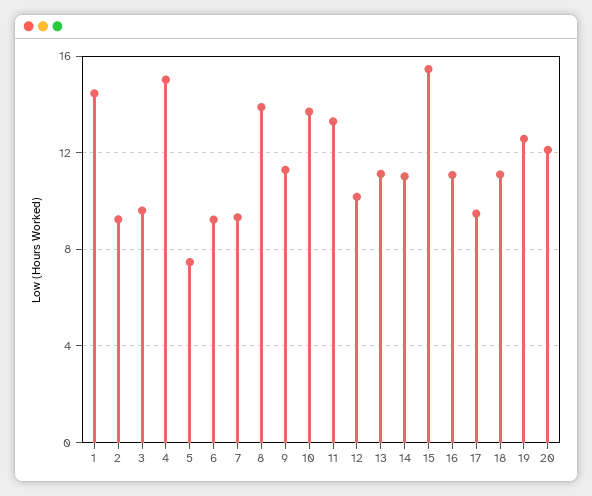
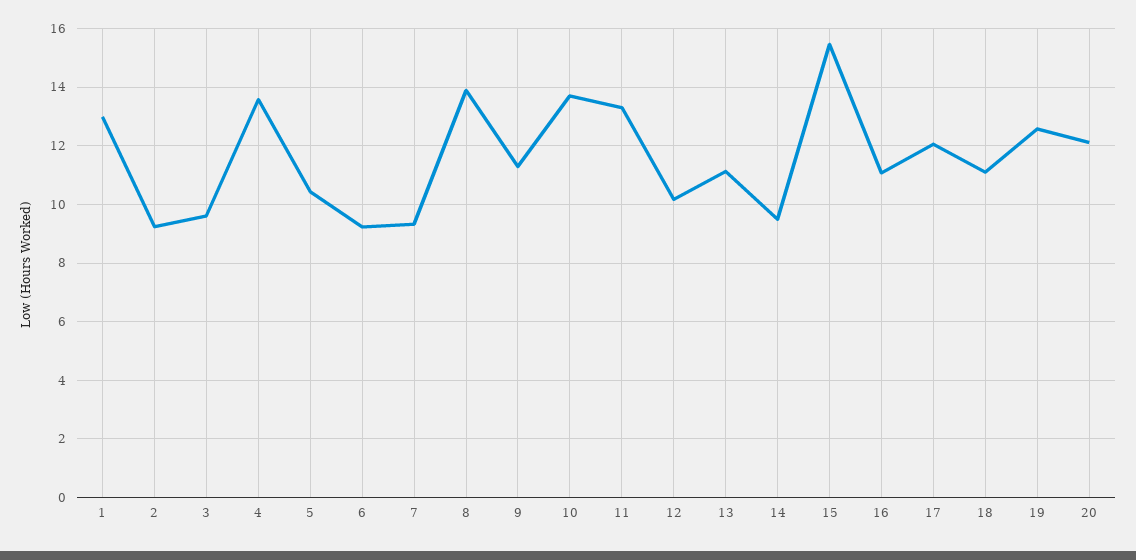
  {
-   "1": 14.5,
+   "1": 13,
    "2": 9.25,
    "3": 9.5,
-   "4": 15,
+   "4": 13.5,
-   "5": 7.5,
+   "5": 10.5,
    "6": 9.25,
    "7": 9.25,
    "8": 14,
    "9": 11.25,
    "10": 13.75,
    "11": 13.25,
    "12": 10.25,
    "13": 11.25,
-   "14": 11,
+   "14": 9.5,
    "15": 15.5,
    "16": 11,
-   "17": 9.5,
+   "17": 12,
    "18": 11,
    "19": 12.5,
    "20": 12
  }

